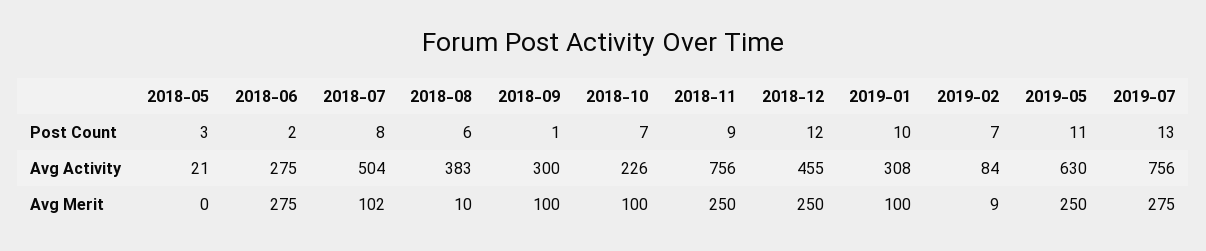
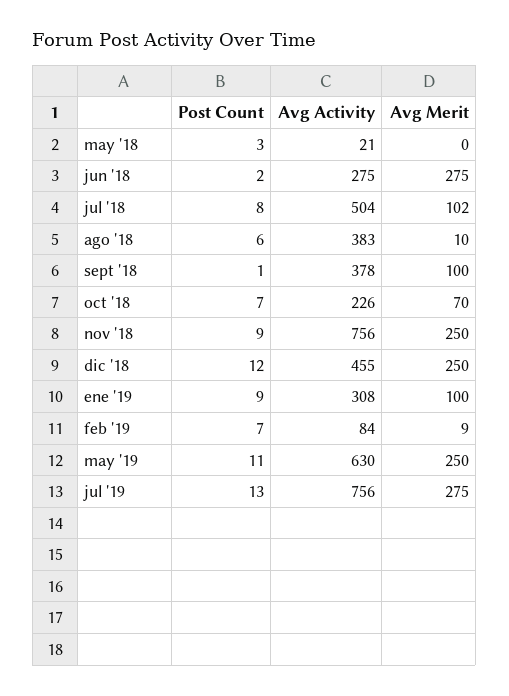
  {
    "2018-05": {
      "Post Count": 3,
      "Avg Activity": 21,
      "Avg Merit": 0
    },
    "2018-06": {
      "Post Count": 2,
      "Avg Activity": 275,
      "Avg Merit": 275
    },
    "2018-07": {
      "Post Count": 8,
      "Avg Activity": 504,
      "Avg Merit": 102
    },
    "2018-08": {
      "Post Count": 6,
      "Avg Activity": 383,
      "Avg Merit": 10
    },
    "2018-09": {
      "Post Count": 1,
-     "Avg Activity": 300,
+     "Avg Activity": 378,
      "Avg Merit": 100
    },
    "2018-10": {
      "Post Count": 7,
      "Avg Activity": 226,
-     "Avg Merit": 100
+     "Avg Merit": 70
    },
    "2018-11": {
      "Post Count": 9,
      "Avg Activity": 756,
      "Avg Merit": 250
    },
    "2018-12": {
      "Post Count": 12,
      "Avg Activity": 455,
      "Avg Merit": 250
    },
    "2019-01": {
-     "Post Count": 10,
+     "Post Count": 9,
      "Avg Activity": 308,
      "Avg Merit": 100
    },
    "2019-02": {
      "Post Count": 7,
      "Avg Activity": 84,
      "Avg Merit": 9
    },
    "2019-05": {
      "Post Count": 11,
      "Avg Activity": 630,
      "Avg Merit": 250
    },
    "2019-07": {
      "Post Count": 13,
      "Avg Activity": 756,
      "Avg Merit": 275
    }
  }

